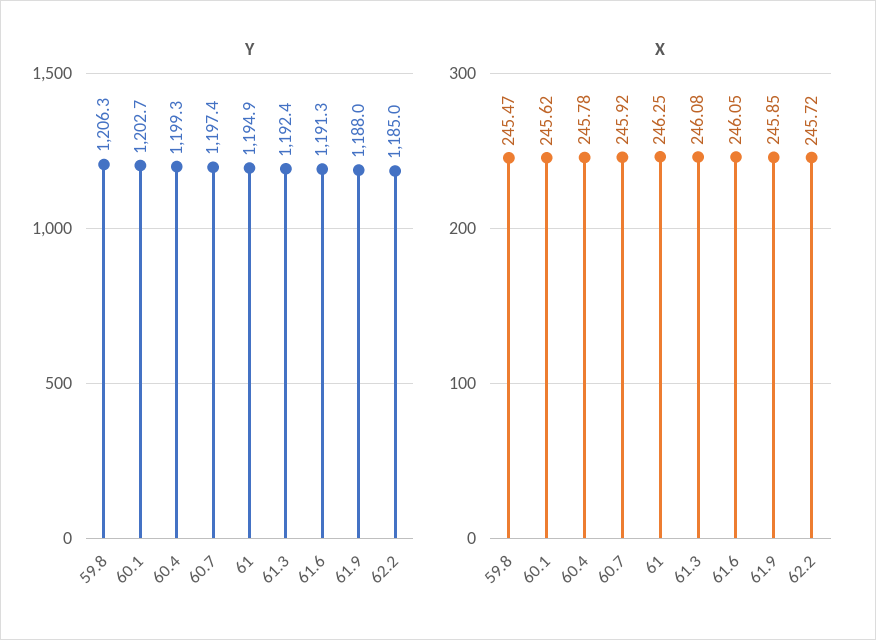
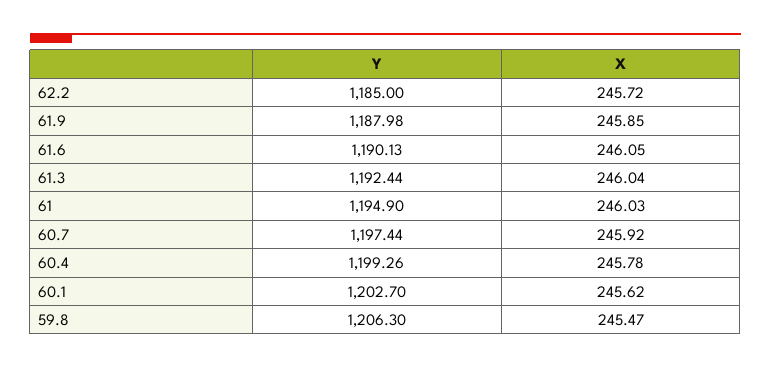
  {
    "Y": {
      "59.8": 1206.3,
      "60.1": 1202.7,
      "60.4": 1199.26,
      "60.7": 1197.44,
      "61": 1194.9,
      "61.3": 1192.44,
-     "61.6": 1191.3,
+     "61.6": 1190.13,
      "61.9": 1187.98,
      "62.2": 1185
    },
    "X": {
      "59.8": 245.47,
      "60.1": 245.62,
      "60.4": 245.78,
      "60.7": 245.92,
-     "61": 246.25,
+     "61": 246.03,
-     "61.3": 246.08,
+     "61.3": 246.04,
      "61.6": 246.05,
      "61.9": 245.85,
      "62.2": 245.72
    }
  }

